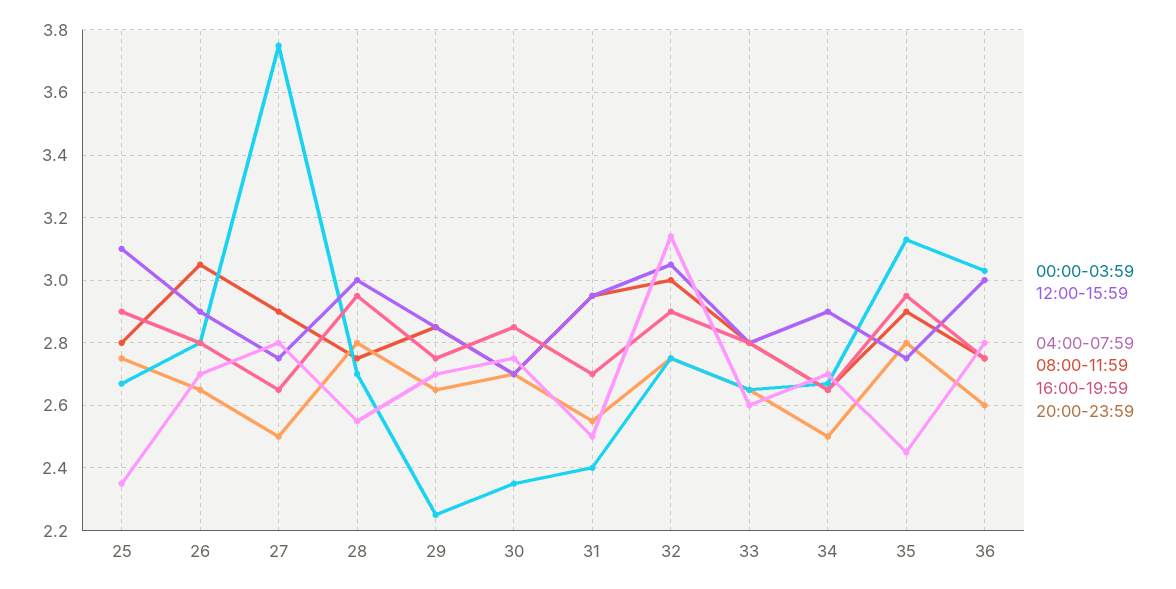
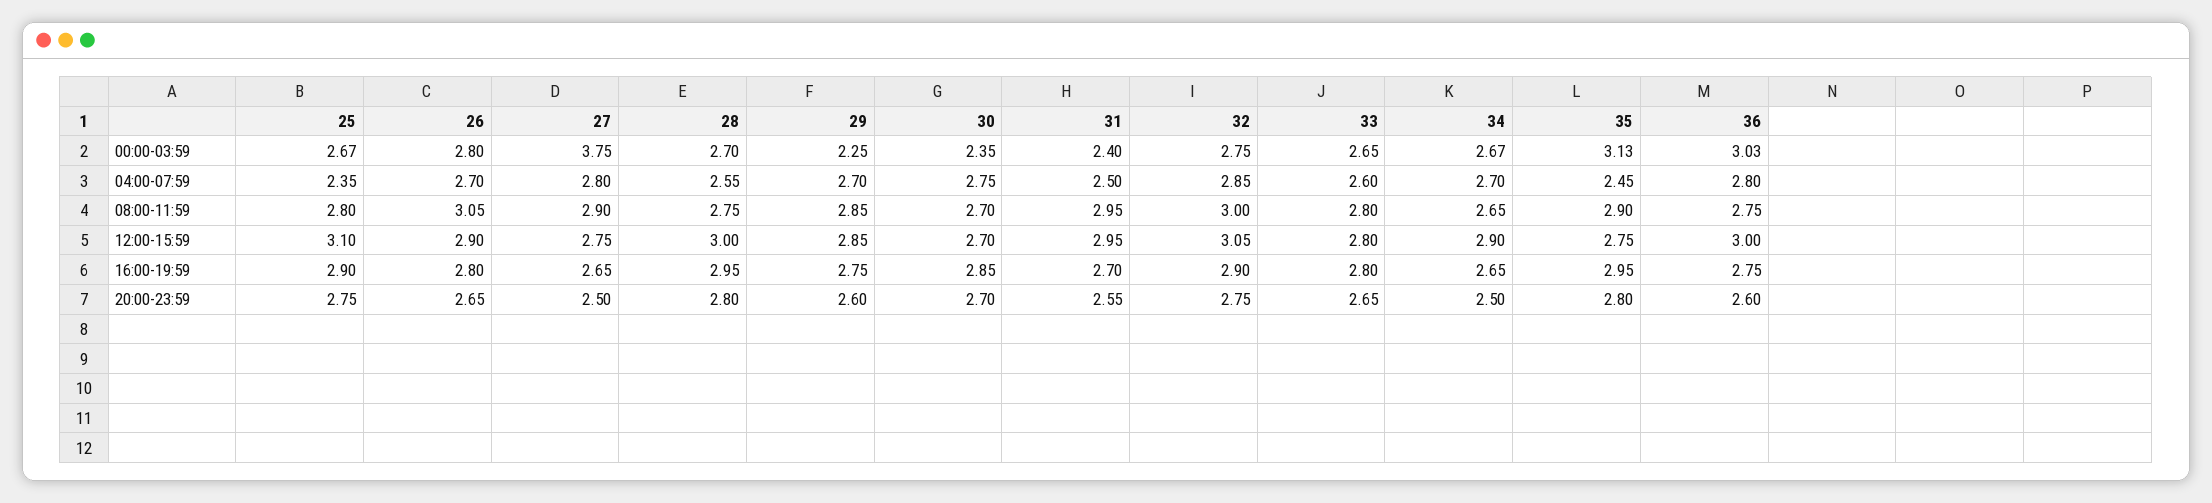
  {
    "00:00-03:59": {
      "25": 2.67,
      "26": 2.8,
      "27": 3.75,
      "28": 2.7,
      "29": 2.25,
      "30": 2.35,
      "31": 2.4,
      "32": 2.75,
      "33": 2.65,
      "34": 2.67,
      "35": 3.13,
      "36": 3.03
    },
    "12:00-15:59": {
      "25": 3.1,
      "26": 2.9,
      "27": 2.75,
      "28": 3,
      "29": 2.85,
      "30": 2.7,
      "31": 2.95,
      "32": 3.05,
      "33": 2.8,
      "34": 2.9,
      "35": 2.75,
      "36": 3
    },
    "04:00-07:59": {
      "25": 2.35,
      "26": 2.7,
      "27": 2.8,
      "28": 2.55,
      "29": 2.7,
      "30": 2.75,
      "31": 2.5,
-     "32": 3.15,
+     "32": 2.85,
      "33": 2.6,
      "34": 2.7,
      "35": 2.45,
      "36": 2.8
    },
    "08:00-11:59": {
      "25": 2.8,
      "26": 3.05,
      "27": 2.9,
      "28": 2.75,
      "29": 2.85,
      "30": 2.7,
      "31": 2.95,
      "32": 3,
      "33": 2.8,
      "34": 2.65,
      "35": 2.9,
      "36": 2.75
    },
    "16:00-19:59": {
      "25": 2.9,
      "26": 2.8,
      "27": 2.65,
      "28": 2.95,
      "29": 2.75,
      "30": 2.85,
      "31": 2.7,
      "32": 2.9,
      "33": 2.8,
      "34": 2.65,
      "35": 2.95,
      "36": 2.75
    },
    "20:00-23:59": {
      "25": 2.75,
      "26": 2.65,
      "27": 2.5,
      "28": 2.8,
-     "29": 2.65,
+     "29": 2.6,
      "30": 2.7,
      "31": 2.55,
      "32": 2.75,
      "33": 2.65,
      "34": 2.5,
      "35": 2.8,
      "36": 2.6
    }
  }

